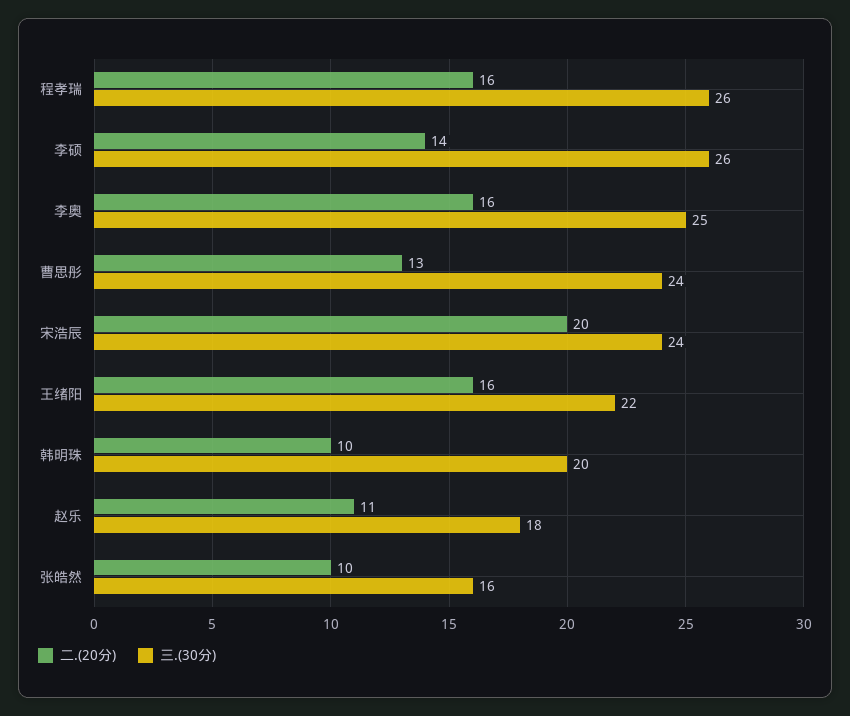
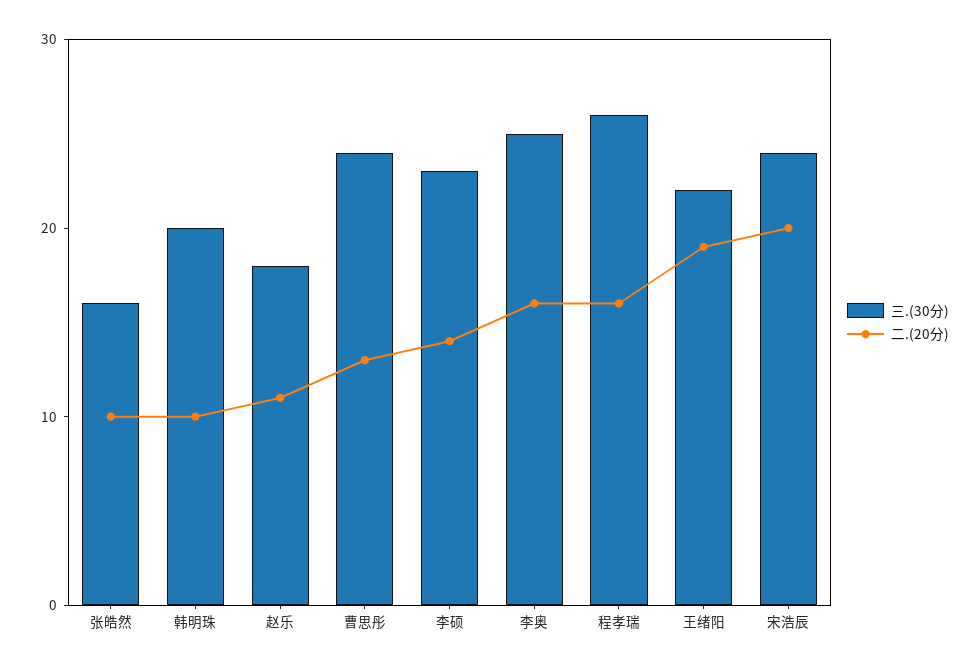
  {
    "二.(20分)": {
      "程孝瑞": 16,
      "李硕": 14,
      "李奥": 16,
      "曹思彤": 13,
      "宋浩辰": 20,
-     "王绪阳": 16,
+     "王绪阳": 19,
      "韩明珠": 10,
      "赵乐": 11,
      "张皓然": 10
    },
    "三.(30分)": {
      "程孝瑞": 26,
-     "李硕": 26,
+     "李硕": 23,
      "李奥": 25,
      "曹思彤": 24,
      "宋浩辰": 24,
      "王绪阳": 22,
      "韩明珠": 20,
      "赵乐": 18,
      "张皓然": 16
    }
  }

